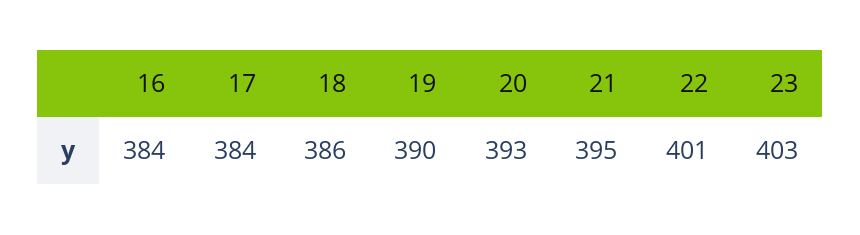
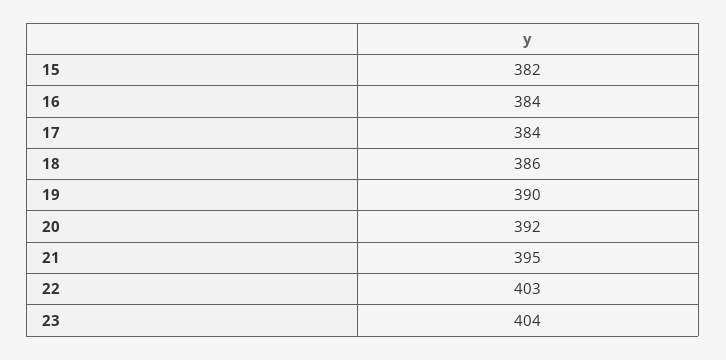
  {
    "16": 384,
    "17": 384,
    "18": 386,
    "19": 390,
-   "20": 393,
+   "20": 392,
    "21": 395,
-   "22": 401,
+   "22": 403,
-   "23": 403
+   "23": 404,
+   "15": 382
  }

